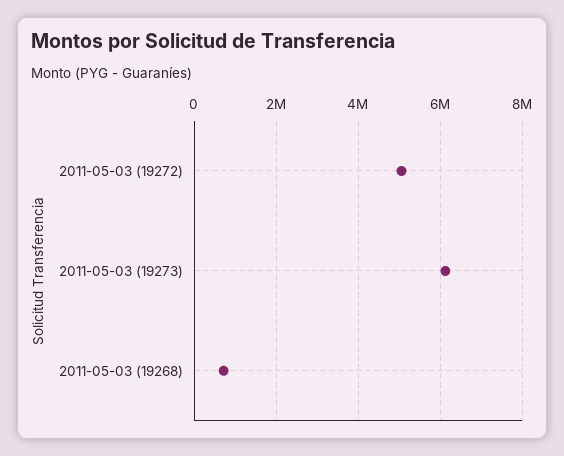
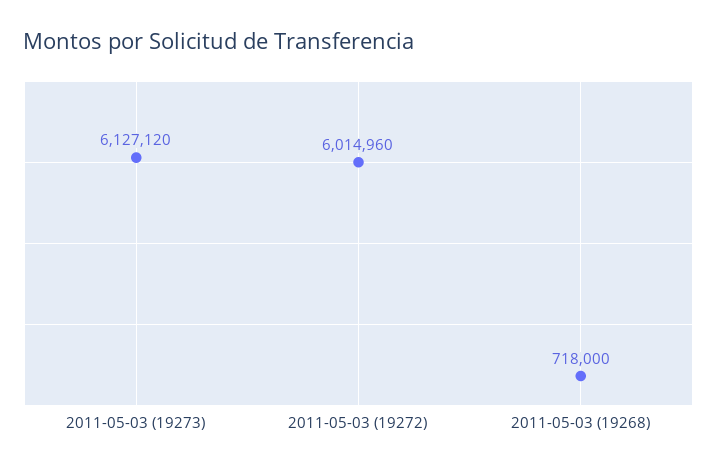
  {
-   "2011-05-03 (19272)": 5000000,
+   "2011-05-03 (19272)": 6014960,
    "2011-05-03 (19273)": 6127120,
    "2011-05-03 (19268)": 718000
  }

